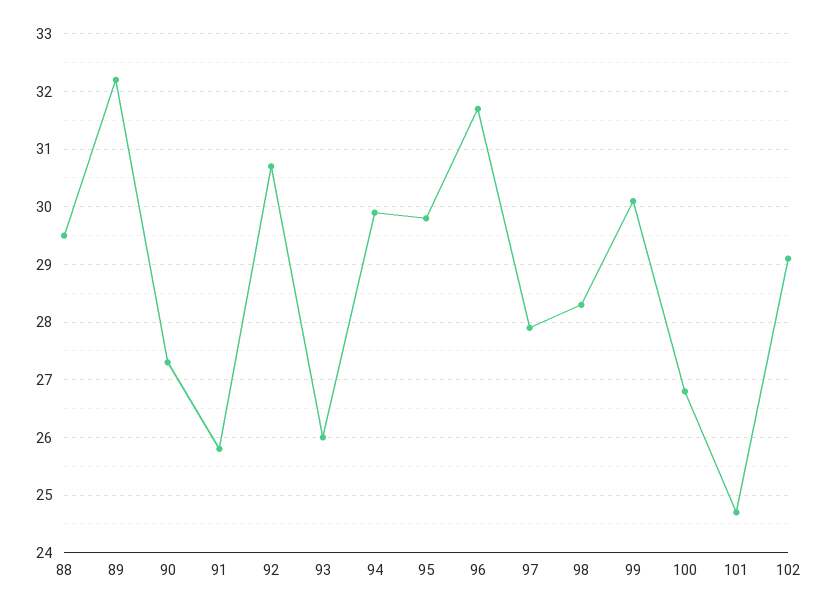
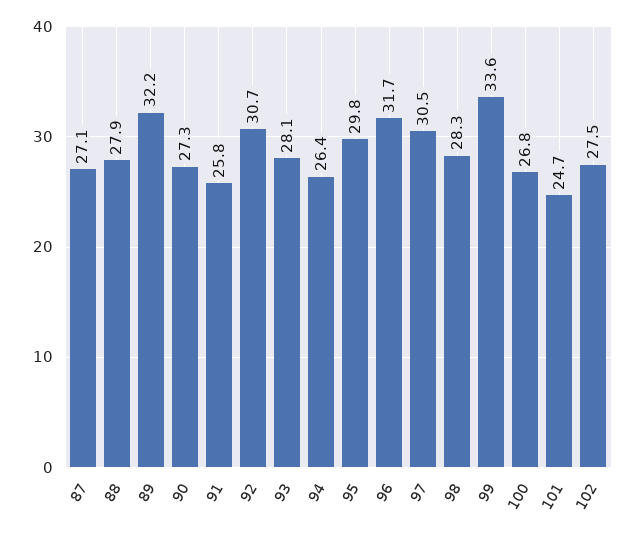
  {
-   "88": 29.5,
+   "88": 27.9,
    "89": 32.2,
    "90": 27.3,
    "91": 25.8,
    "92": 30.7,
-   "93": 26,
+   "93": 28.1,
-   "94": 30,
+   "94": 26.4,
    "95": 29.8,
    "96": 31.7,
-   "97": 28,
+   "97": 30.5,
    "98": 28.3,
-   "99": 30,
+   "99": 33.6,
    "100": 26.8,
    "101": 24.7,
-   "102": 29
+   "102": 27.5,
+   "87": 27.1
  }

